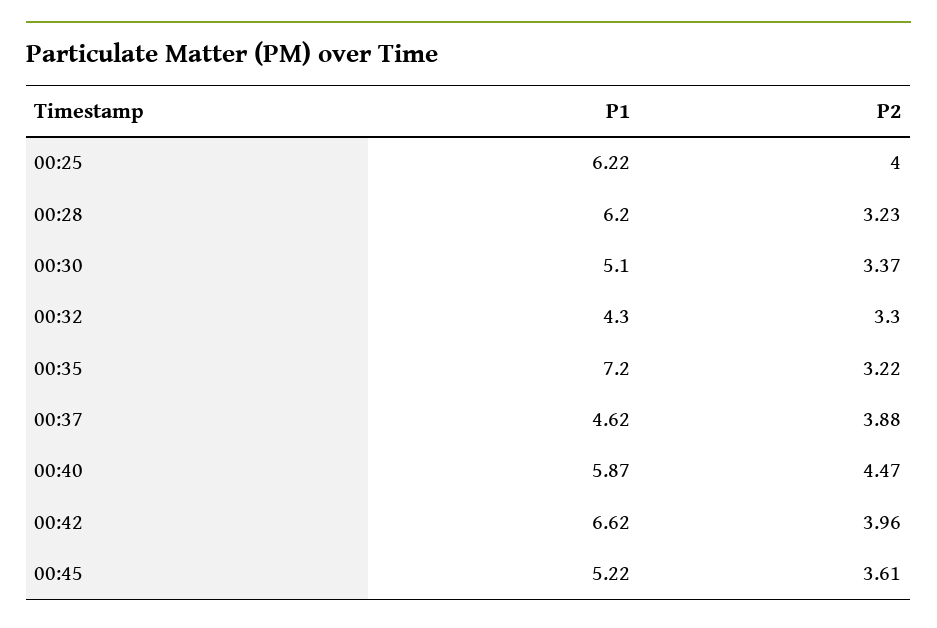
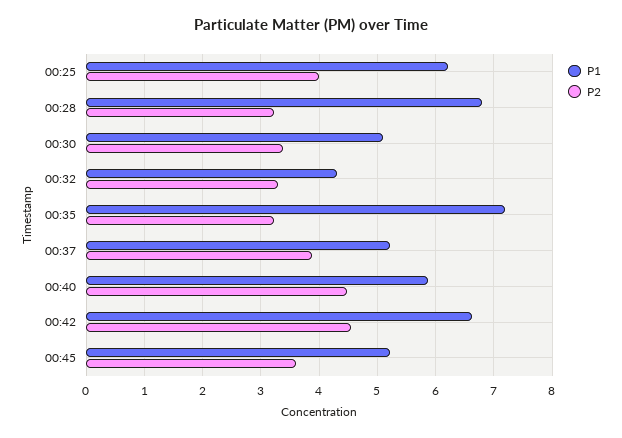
  {
    "P1": {
      "00:25": 6.22,
-     "00:28": 6.2,
+     "00:28": 6.8,
      "00:30": 5.1,
      "00:32": 4.3,
      "00:35": 7.2,
-     "00:37": 4.62,
+     "00:37": 5.2,
      "00:40": 5.87,
      "00:42": 6.62,
      "00:45": 5.22
    },
    "P2": {
      "00:25": 4,
      "00:28": 3.23,
      "00:30": 3.37,
      "00:32": 3.3,
      "00:35": 3.22,
      "00:37": 3.88,
      "00:40": 4.47,
-     "00:42": 3.96,
+     "00:42": 4.6,
      "00:45": 3.61
    }
  }

